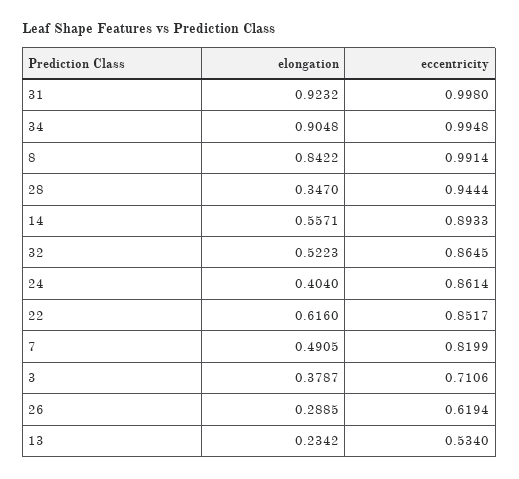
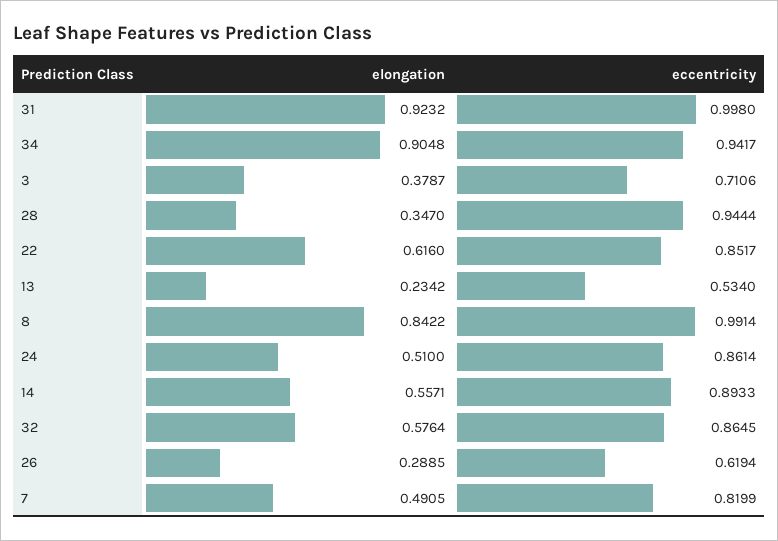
  {
    "elongation": {
      "31": 0.9232,
      "34": 0.9048,
      "8": 0.8422,
      "28": 0.347,
      "14": 0.5571,
-     "32": 0.5223,
+     "32": 0.5764,
-     "24": 0.404,
+     "24": 0.51,
      "22": 0.616,
      "7": 0.4905,
      "3": 0.3787,
      "26": 0.2885,
      "13": 0.2342
    },
    "eccentricity": {
      "31": 0.998,
-     "34": 0.9948,
+     "34": 0.9417,
      "8": 0.9914,
      "28": 0.9444,
      "14": 0.8933,
      "32": 0.8645,
      "24": 0.8614,
      "22": 0.8517,
      "7": 0.8199,
      "3": 0.7106,
      "26": 0.6194,
      "13": 0.534
    }
  }

